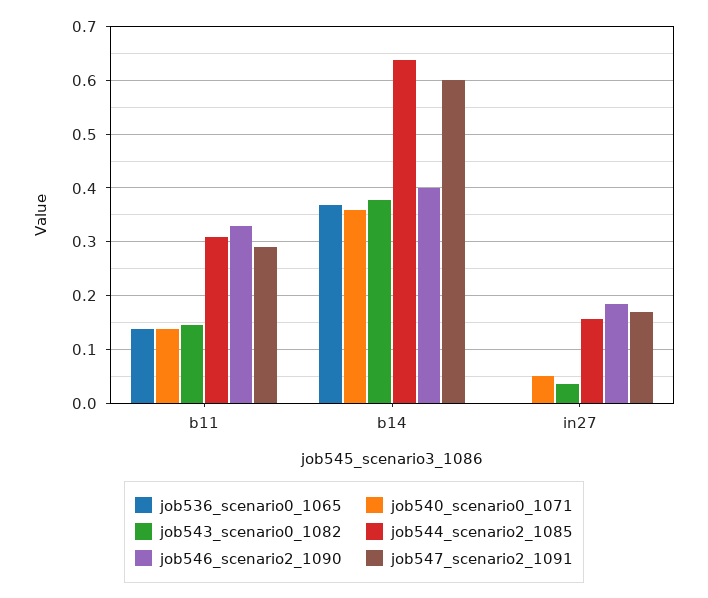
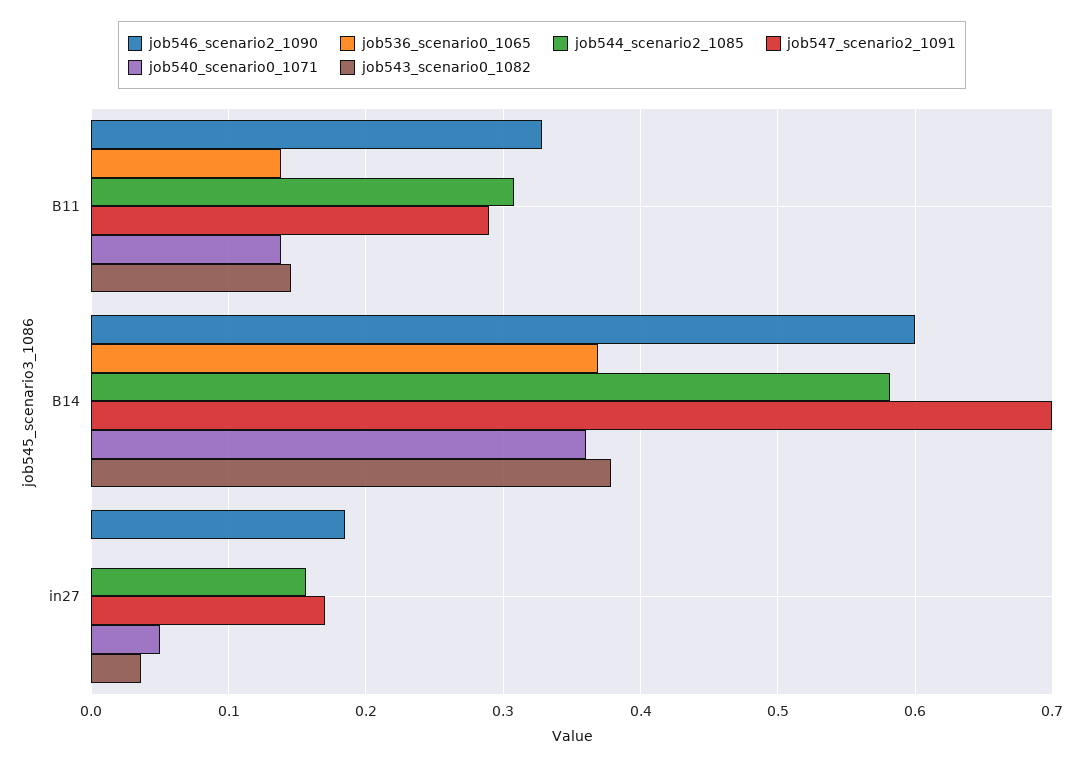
  {
    "job536_scenario0_1065": {
      "b11": 0.14,
      "b14": 0.37,
      "in27": 0
    },
    "job540_scenario0_1071": {
      "b11": 0.14,
      "b14": 0.36,
      "in27": 0.05
    },
    "job543_scenario0_1082": {
      "b11": 0.15,
      "b14": 0.38,
      "in27": 0.04
    },
    "job544_scenario2_1085": {
      "b11": 0.31,
-     "b14": 0.64,
+     "b14": 0.58,
      "in27": 0.16
    },
    "job546_scenario2_1090": {
      "b11": 0.33,
-     "b14": 0.4,
+     "b14": 0.6,
      "in27": 0.18
    },
    "job547_scenario2_1091": {
      "b11": 0.29,
-     "b14": 0.6,
+     "b14": 0.7,
      "in27": 0.17
    }
  }

